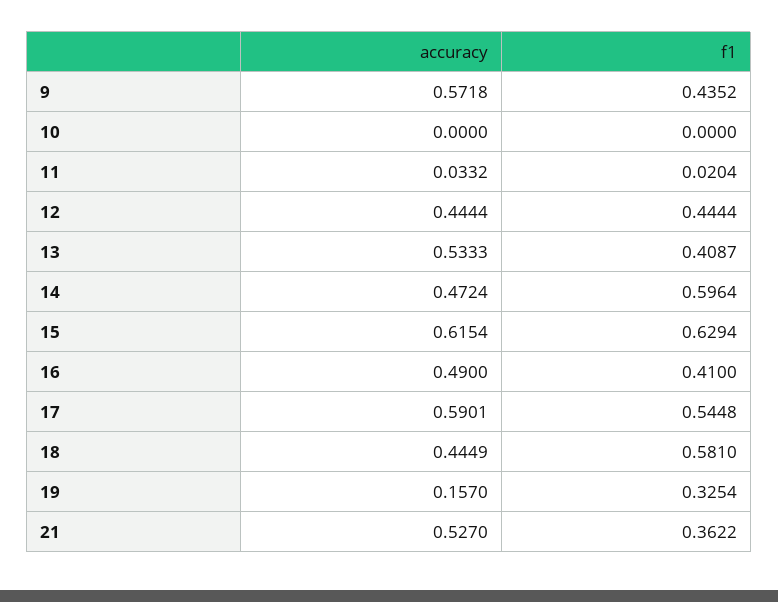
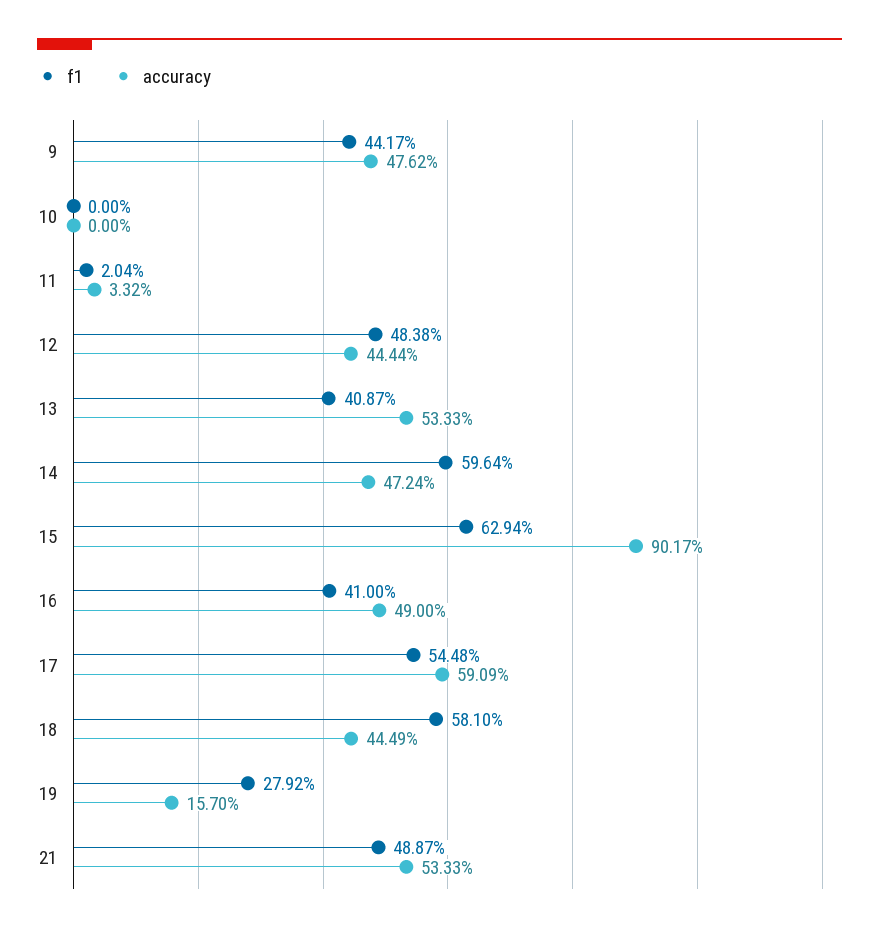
  {
    "accuracy": {
-     "9": 0.5718,
+     "9": 0.4762,
      "10": 0,
      "11": 0.0332,
      "12": 0.4444,
      "13": 0.5333,
      "14": 0.4724,
-     "15": 0.6154,
+     "15": 0.9017,
      "16": 0.49,
-     "17": 0.5901,
+     "17": 0.5909,
      "18": 0.4449,
      "19": 0.157,
-     "21": 0.527
+     "21": 0.5333
    },
    "f1": {
-     "9": 0.4352,
+     "9": 0.4417,
      "10": 0,
      "11": 0.0204,
-     "12": 0.4444,
+     "12": 0.4838,
      "13": 0.4087,
      "14": 0.5964,
      "15": 0.6294,
      "16": 0.41,
      "17": 0.5448,
      "18": 0.581,
-     "19": 0.3254,
+     "19": 0.2792,
-     "21": 0.3622
+     "21": 0.4887
    }
  }

